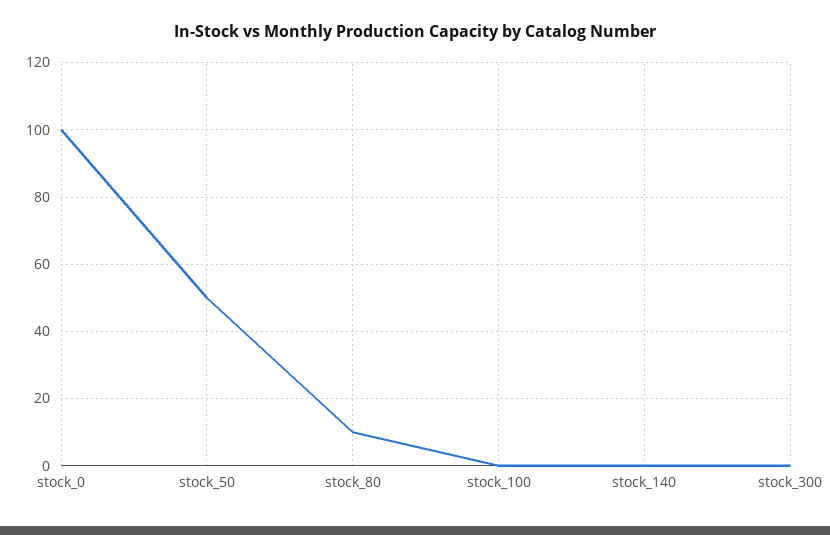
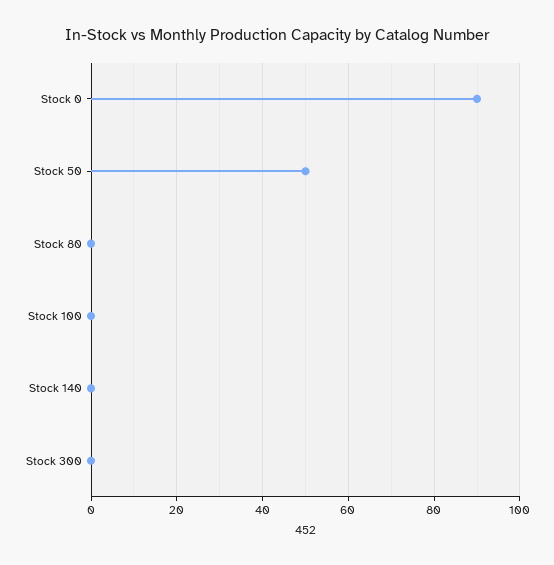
  {
-   "stock_0": 100,
+   "stock_0": 90,
    "stock_50": 50,
-   "stock_80": 10,
+   "stock_80": 0,
    "stock_100": 0,
    "stock_140": 0,
    "stock_300": 0
  }

